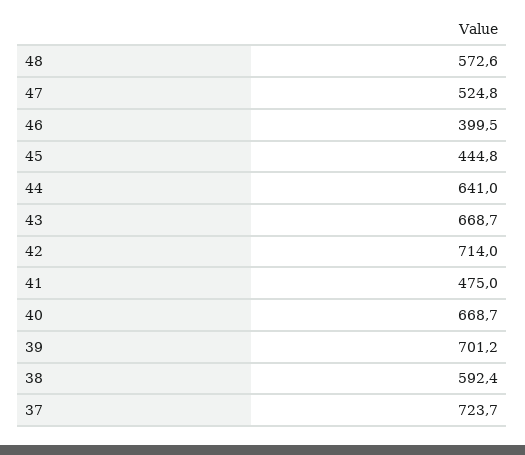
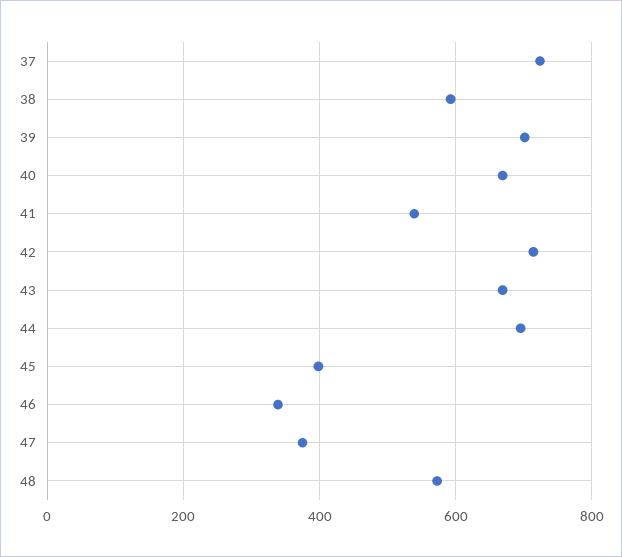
  {
    "48": 572.6,
-   "47": 524.8,
+   "47": 380,
-   "46": 399.5,
+   "46": 340,
-   "45": 444.8,
+   "45": 400,
-   "44": 641,
+   "44": 700,
    "43": 668.7,
    "42": 714,
-   "41": 475,
+   "41": 540,
    "40": 668.7,
    "39": 701.2,
    "38": 592.4,
    "37": 723.7
  }

